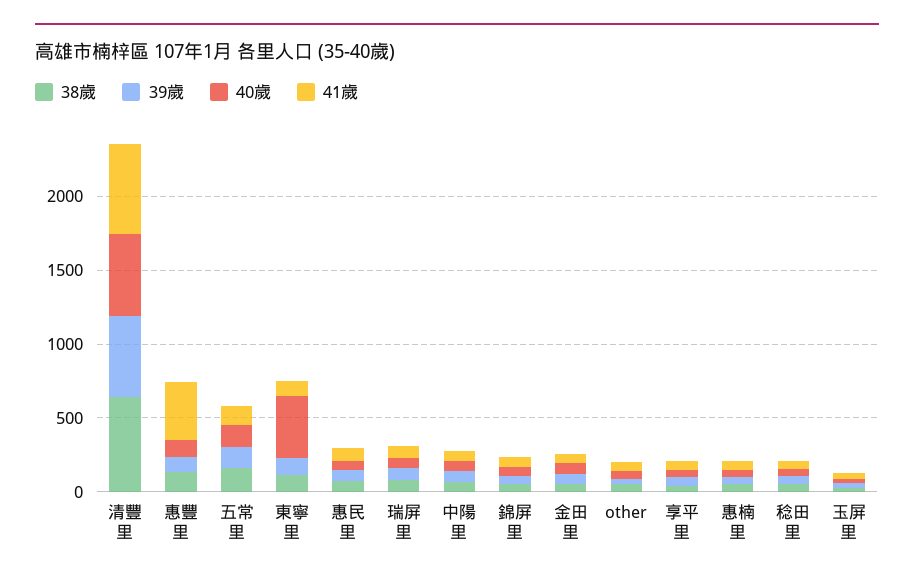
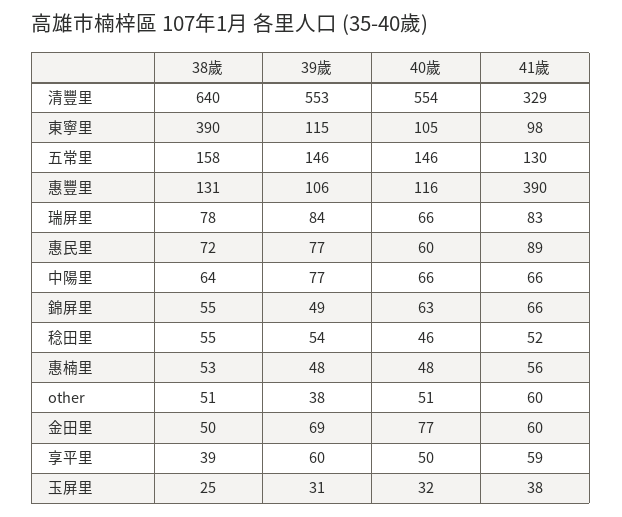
  {
    "38歲": {
      "清豐里": 640,
      "惠豐里": 131,
      "五常里": 158,
-     "東寧里": 100,
+     "東寧里": 390,
      "惠民里": 72,
      "瑞屏里": 78,
      "中陽里": 64,
      "錦屏里": 55,
      "金田里": 50,
      "other": 51,
      "享平里": 39,
      "惠楠里": 53,
      "稔田里": 55,
      "玉屏里": 25
    },
    "39歲": {
      "清豐里": 553,
      "惠豐里": 106,
      "五常里": 146,
      "東寧里": 115,
      "惠民里": 77,
      "瑞屏里": 84,
      "中陽里": 77,
      "錦屏里": 49,
      "金田里": 69,
      "other": 38,
      "享平里": 60,
      "惠楠里": 48,
      "稔田里": 54,
      "玉屏里": 31
    },
    "40歲": {
      "清豐里": 554,
      "惠豐里": 116,
      "五常里": 146,
-     "東寧里": 400,
+     "東寧里": 105,
      "惠民里": 60,
      "瑞屏里": 66,
      "中陽里": 66,
      "錦屏里": 63,
      "金田里": 77,
      "other": 51,
      "享平里": 50,
      "惠楠里": 48,
      "稔田里": 46,
      "玉屏里": 32
    },
    "41歲": {
-     "清豐里": 600,
+     "清豐里": 329,
      "惠豐里": 390,
      "五常里": 130,
      "東寧里": 98,
      "惠民里": 89,
      "瑞屏里": 83,
      "中陽里": 66,
      "錦屏里": 66,
      "金田里": 60,
      "other": 60,
      "享平里": 59,
      "惠楠里": 56,
      "稔田里": 52,
      "玉屏里": 38
    }
  }

